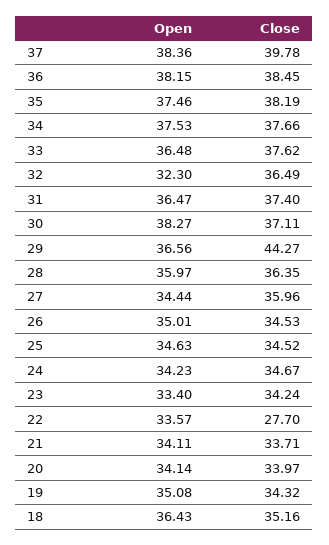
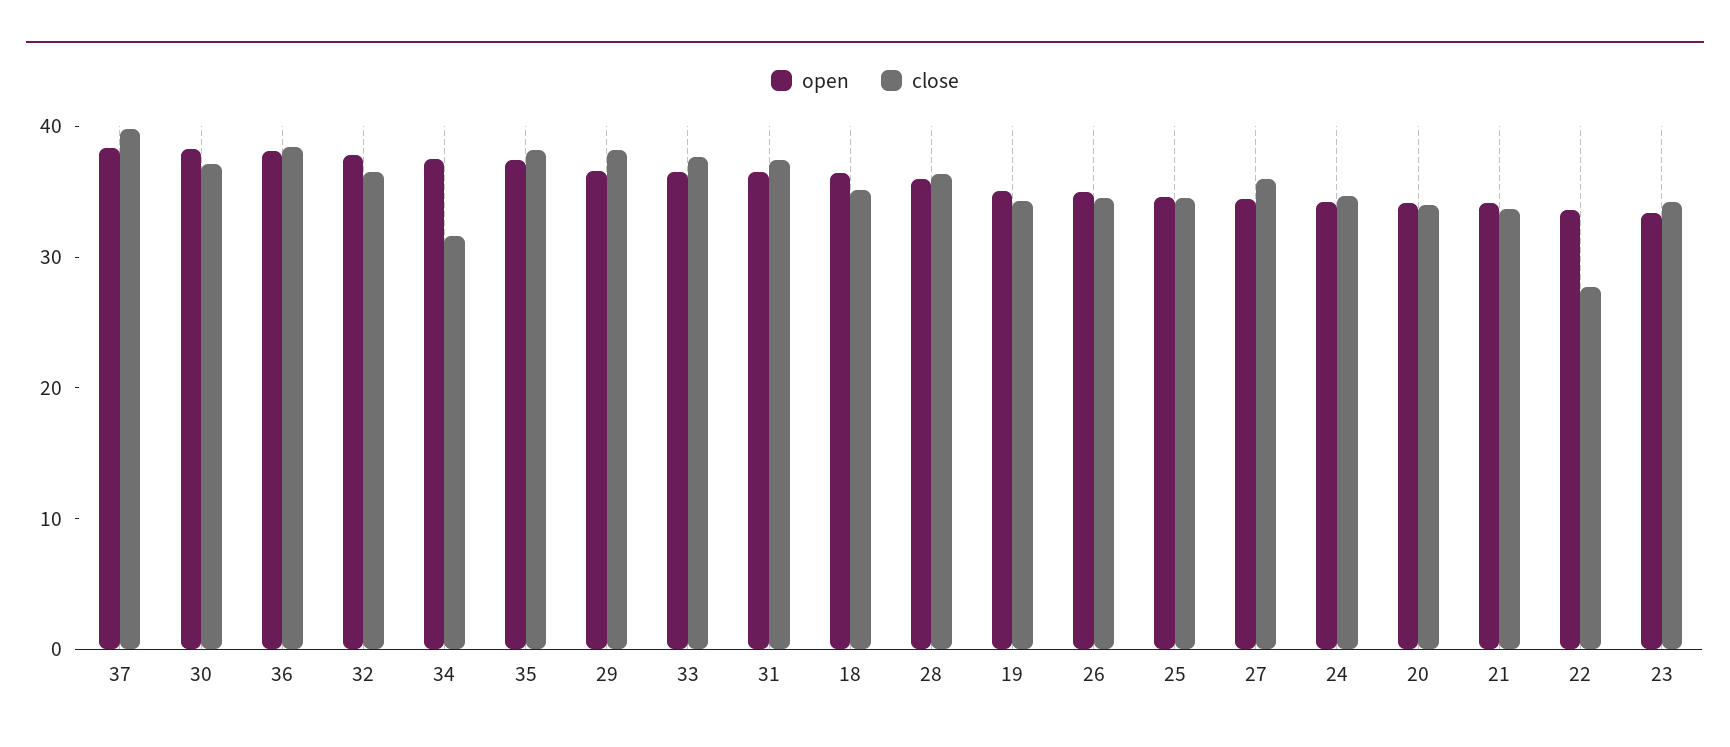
  {
    "Open": {
      "37": 38.36,
      "36": 38.15,
      "35": 37.46,
      "34": 37.53,
      "33": 36.48,
-     "32": 32.3,
+     "32": 38,
      "31": 36.47,
      "30": 38.27,
      "29": 36.56,
      "28": 35.97,
      "27": 34.44,
      "26": 35.01,
      "25": 34.63,
      "24": 34.23,
      "23": 33.4,
      "22": 33.57,
      "21": 34.11,
      "20": 34.14,
      "19": 35.08,
      "18": 36.43
    },
    "Close": {
      "37": 39.78,
      "36": 38.45,
      "35": 38.19,
-     "34": 37.66,
+     "34": 32,
      "33": 37.62,
      "32": 36.49,
      "31": 37.4,
      "30": 37.11,
-     "29": 44.27,
+     "29": 38,
      "28": 36.35,
      "27": 35.96,
      "26": 34.53,
      "25": 34.52,
      "24": 34.67,
      "23": 34.24,
      "22": 27.7,
      "21": 33.71,
      "20": 33.97,
      "19": 34.32,
      "18": 35.16
    }
  }

